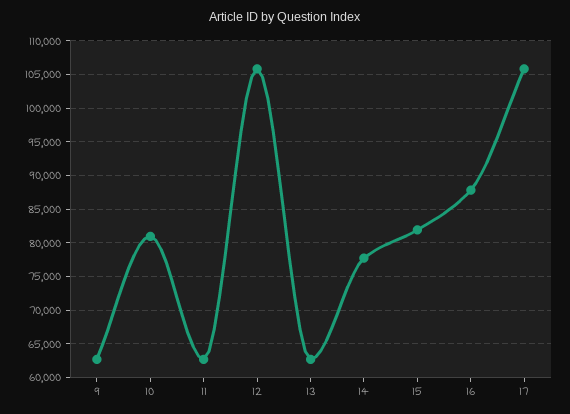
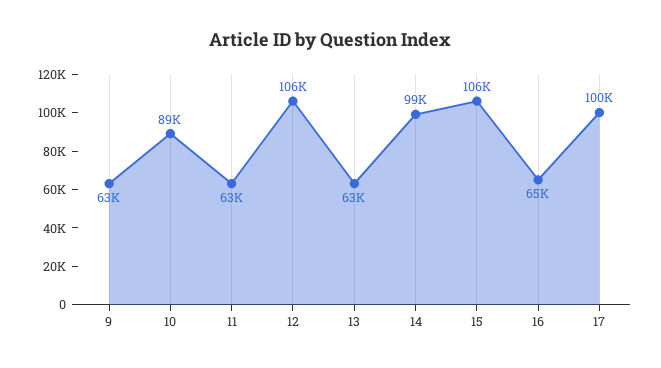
  {
    "9": 63000,
-   "10": 81000,
+   "10": 89000,
    "11": 63000,
    "12": 106000,
    "13": 63000,
-   "14": 78000,
+   "14": 99000,
-   "15": 82000,
+   "15": 106000,
-   "16": 88000,
+   "16": 65000,
-   "17": 106000
+   "17": 100000
  }

